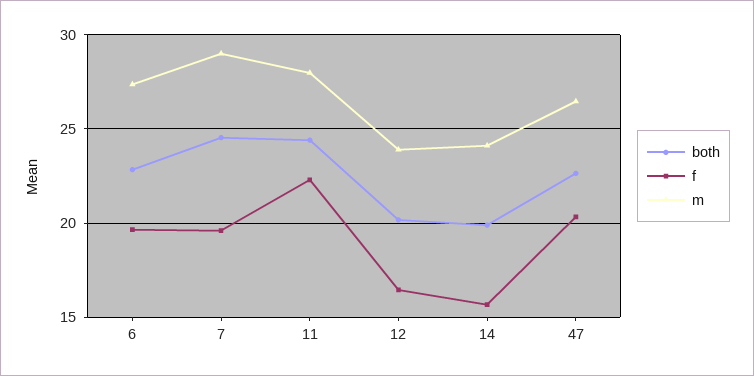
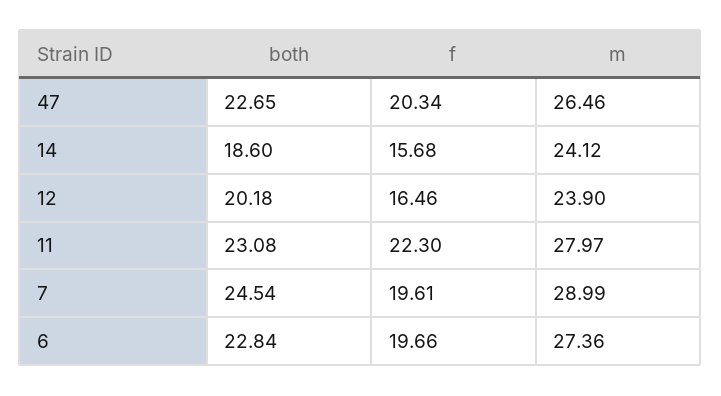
  {
    "both": {
      "6": 22.84,
      "7": 24.54,
-     "11": 24.5,
+     "11": 23.08,
      "12": 20.18,
-     "14": 20,
+     "14": 18.6,
      "47": 22.65
    },
    "f": {
      "6": 19.66,
      "7": 19.61,
      "11": 22.3,
      "12": 16.46,
      "14": 15.68,
      "47": 20.34
    },
    "m": {
      "6": 27.36,
      "7": 28.99,
      "11": 27.97,
      "12": 23.9,
      "14": 24.12,
      "47": 26.46
    }
  }

